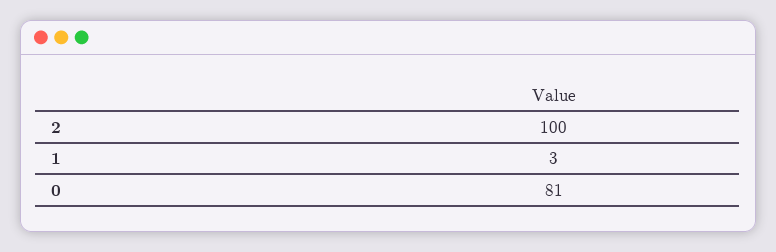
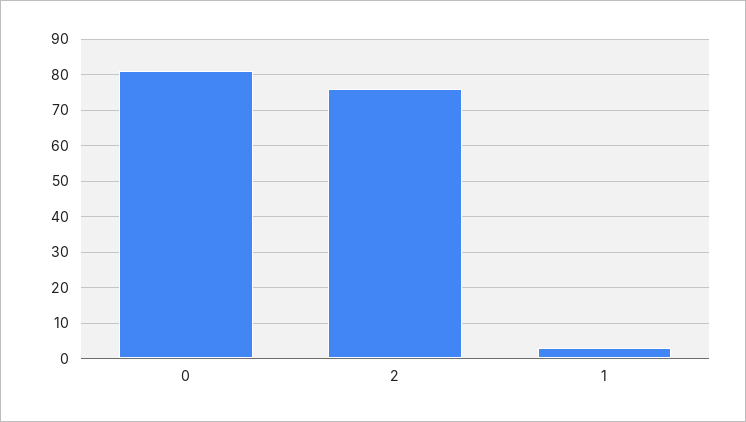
  {
-   "2": 100,
+   "2": 75,
    "1": 3,
    "0": 81
  }

